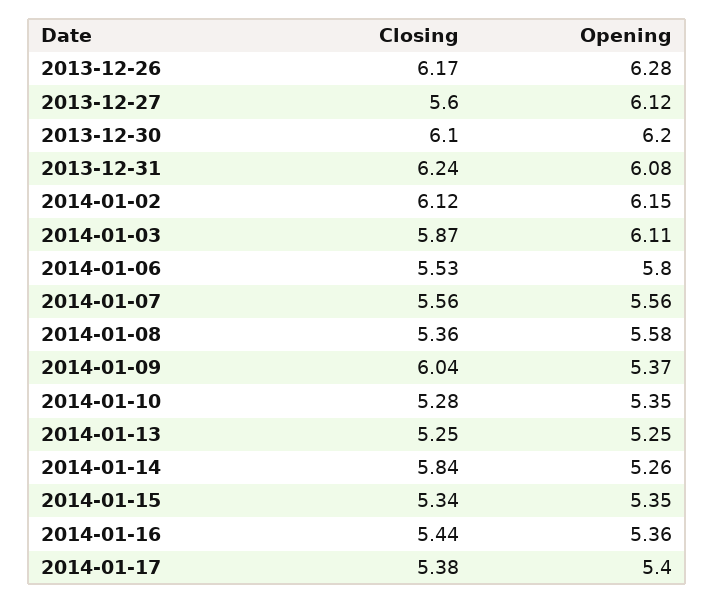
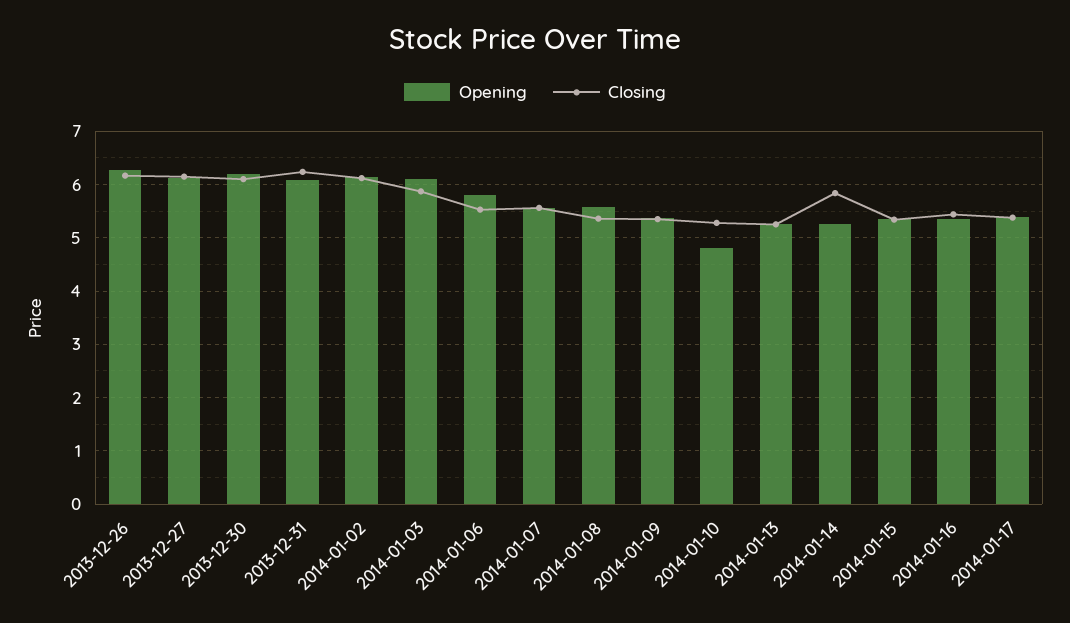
  {
    "Closing": {
      "2013-12-26": 6.17,
-     "2013-12-27": 5.6,
+     "2013-12-27": 6.2,
      "2013-12-30": 6.1,
      "2013-12-31": 6.24,
      "2014-01-02": 6.12,
      "2014-01-03": 5.87,
      "2014-01-06": 5.53,
      "2014-01-07": 5.56,
      "2014-01-08": 5.36,
-     "2014-01-09": 6.04,
+     "2014-01-09": 5.4,
      "2014-01-10": 5.28,
      "2014-01-13": 5.25,
      "2014-01-14": 5.84,
      "2014-01-15": 5.34,
      "2014-01-16": 5.44,
      "2014-01-17": 5.38
    },
    "Opening": {
      "2013-12-26": 6.28,
      "2013-12-27": 6.12,
      "2013-12-30": 6.2,
      "2013-12-31": 6.08,
      "2014-01-02": 6.15,
      "2014-01-03": 6.11,
      "2014-01-06": 5.8,
      "2014-01-07": 5.56,
      "2014-01-08": 5.58,
      "2014-01-09": 5.37,
-     "2014-01-10": 5.35,
+     "2014-01-10": 4.8,
      "2014-01-13": 5.25,
      "2014-01-14": 5.26,
      "2014-01-15": 5.35,
      "2014-01-16": 5.36,
      "2014-01-17": 5.4
    }
  }

